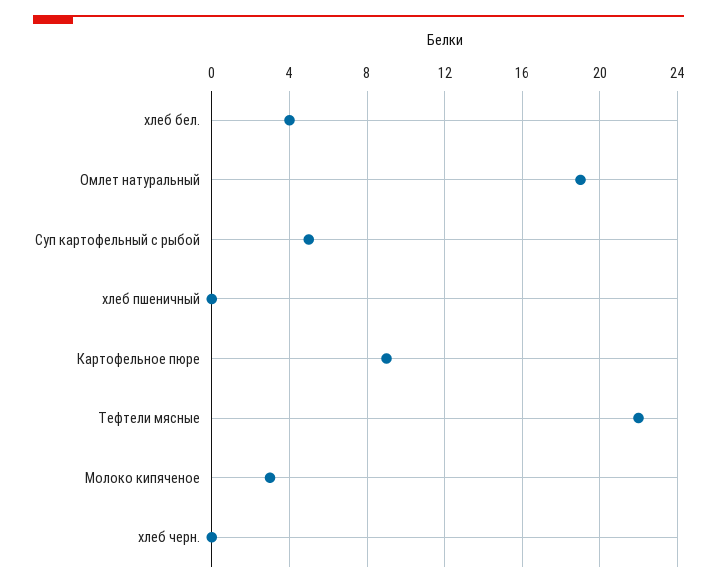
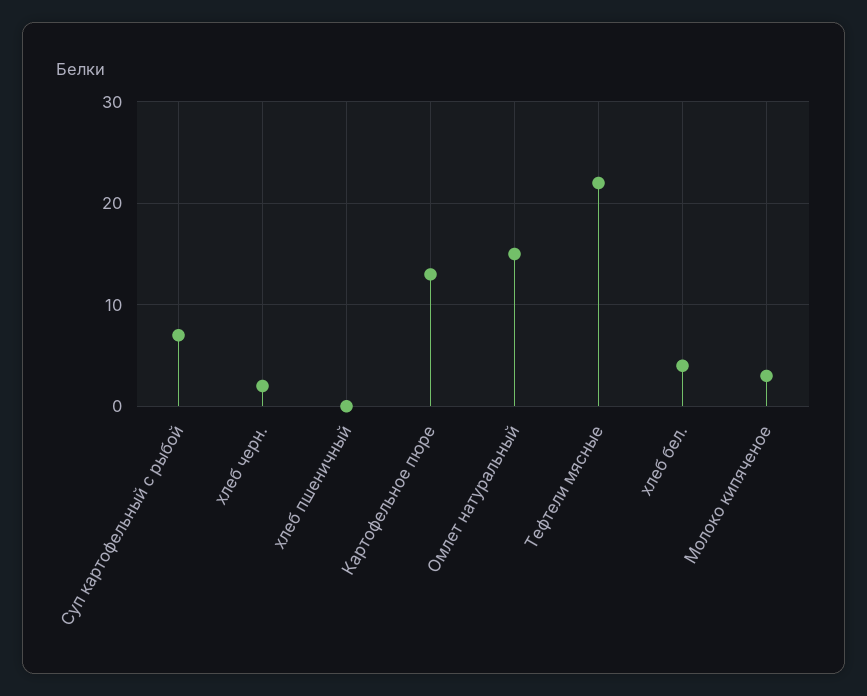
  {
    "хлеб бел.": 4,
-   "Омлет натуральный": 19,
+   "Омлет натуральный": 15,
-   "Суп картофельный с рыбой": 5,
+   "Суп картофельный с рыбой": 7,
    "хлеб пшеничный": 0,
-   "Картофельное пюре": 9,
+   "Картофельное пюре": 13,
    "Тефтели мясные": 22,
    "Молоко кипяченое": 3,
-   "хлеб черн.": 0
+   "хлеб черн.": 2
  }

